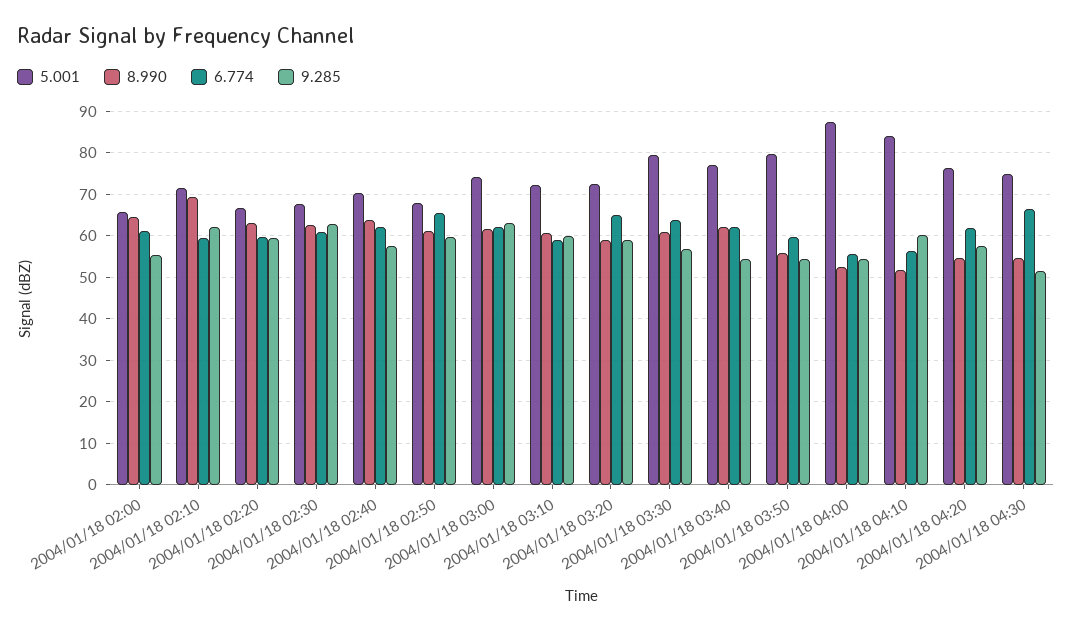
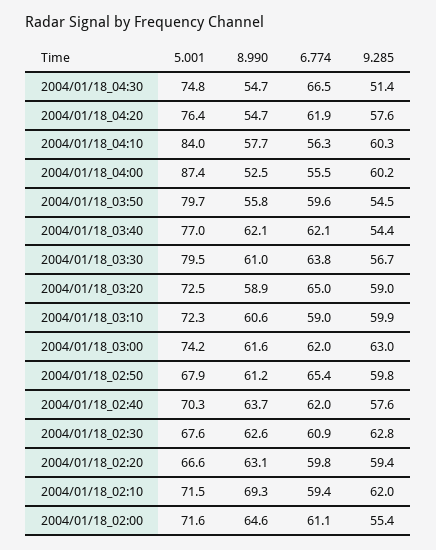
  {
    "5.001": {
-     "2004/01/18 02:00": 66,
+     "2004/01/18 02:00": 71.6,
      "2004/01/18 02:10": 71.5,
      "2004/01/18 02:20": 66.6,
      "2004/01/18 02:30": 67.6,
      "2004/01/18 02:40": 70.3,
      "2004/01/18 02:50": 67.9,
      "2004/01/18 03:00": 74.2,
      "2004/01/18 03:10": 72.3,
      "2004/01/18 03:20": 72.5,
      "2004/01/18 03:30": 79.5,
      "2004/01/18 03:40": 77,
      "2004/01/18 03:50": 79.7,
      "2004/01/18 04:00": 87.4,
      "2004/01/18 04:10": 84,
      "2004/01/18 04:20": 76.4,
      "2004/01/18 04:30": 74.8
    },
    "8.990": {
      "2004/01/18 02:00": 64.6,
      "2004/01/18 02:10": 69.3,
      "2004/01/18 02:20": 63.1,
      "2004/01/18 02:30": 62.6,
      "2004/01/18 02:40": 63.7,
      "2004/01/18 02:50": 61.2,
      "2004/01/18 03:00": 61.6,
      "2004/01/18 03:10": 60.6,
      "2004/01/18 03:20": 58.9,
      "2004/01/18 03:30": 61,
      "2004/01/18 03:40": 62.1,
      "2004/01/18 03:50": 55.8,
      "2004/01/18 04:00": 52.5,
-     "2004/01/18 04:10": 52,
+     "2004/01/18 04:10": 57.7,
      "2004/01/18 04:20": 54.7,
      "2004/01/18 04:30": 54.7
    },
    "6.774": {
      "2004/01/18 02:00": 61.1,
      "2004/01/18 02:10": 59.4,
      "2004/01/18 02:20": 59.8,
      "2004/01/18 02:30": 60.9,
      "2004/01/18 02:40": 62,
      "2004/01/18 02:50": 65.4,
      "2004/01/18 03:00": 62,
      "2004/01/18 03:10": 59,
      "2004/01/18 03:20": 65,
      "2004/01/18 03:30": 63.8,
      "2004/01/18 03:40": 62.1,
      "2004/01/18 03:50": 59.6,
      "2004/01/18 04:00": 55.5,
      "2004/01/18 04:10": 56.3,
      "2004/01/18 04:20": 61.9,
      "2004/01/18 04:30": 66.5
    },
    "9.285": {
      "2004/01/18 02:00": 55.4,
      "2004/01/18 02:10": 62,
      "2004/01/18 02:20": 59.4,
      "2004/01/18 02:30": 62.8,
      "2004/01/18 02:40": 57.6,
      "2004/01/18 02:50": 59.8,
      "2004/01/18 03:00": 63,
      "2004/01/18 03:10": 59.9,
      "2004/01/18 03:20": 59,
      "2004/01/18 03:30": 56.7,
      "2004/01/18 03:40": 54.4,
      "2004/01/18 03:50": 54.5,
-     "2004/01/18 04:00": 54,
+     "2004/01/18 04:00": 60.2,
      "2004/01/18 04:10": 60.3,
      "2004/01/18 04:20": 57.6,
      "2004/01/18 04:30": 51.4
    }
  }

